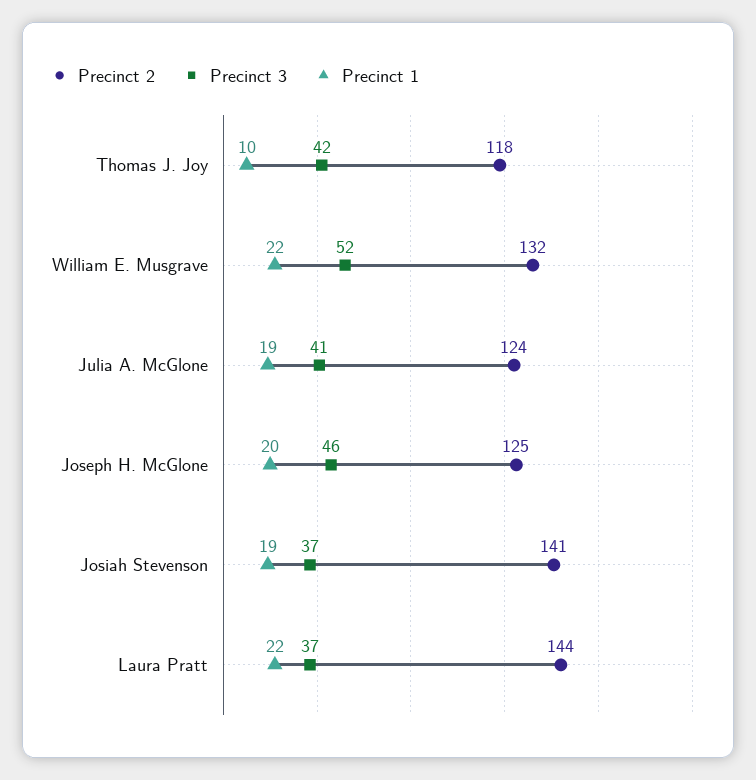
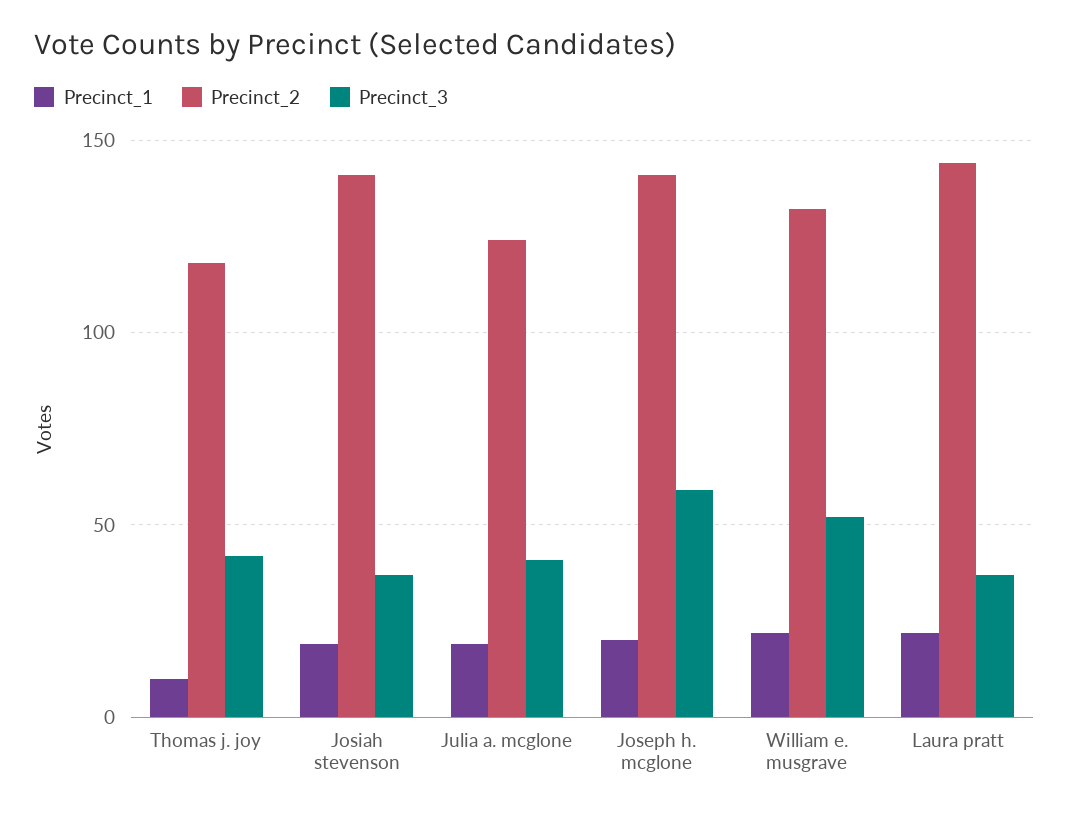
  {
    "Precinct 2": {
      "Thomas J. Joy": 118,
      "William E. Musgrave": 132,
      "Julia A. McGlone": 124,
-     "Joseph H. McGlone": 125,
+     "Joseph H. McGlone": 140,
      "Josiah Stevenson": 141,
      "Laura Pratt": 144
    },
    "Precinct 3": {
      "Thomas J. Joy": 42,
      "William E. Musgrave": 52,
      "Julia A. McGlone": 41,
-     "Joseph H. McGlone": 46,
+     "Joseph H. McGlone": 60,
      "Josiah Stevenson": 37,
      "Laura Pratt": 37
    },
    "Precinct 1": {
      "Thomas J. Joy": 10,
      "William E. Musgrave": 22,
      "Julia A. McGlone": 19,
      "Joseph H. McGlone": 20,
      "Josiah Stevenson": 19,
      "Laura Pratt": 22
    }
  }

